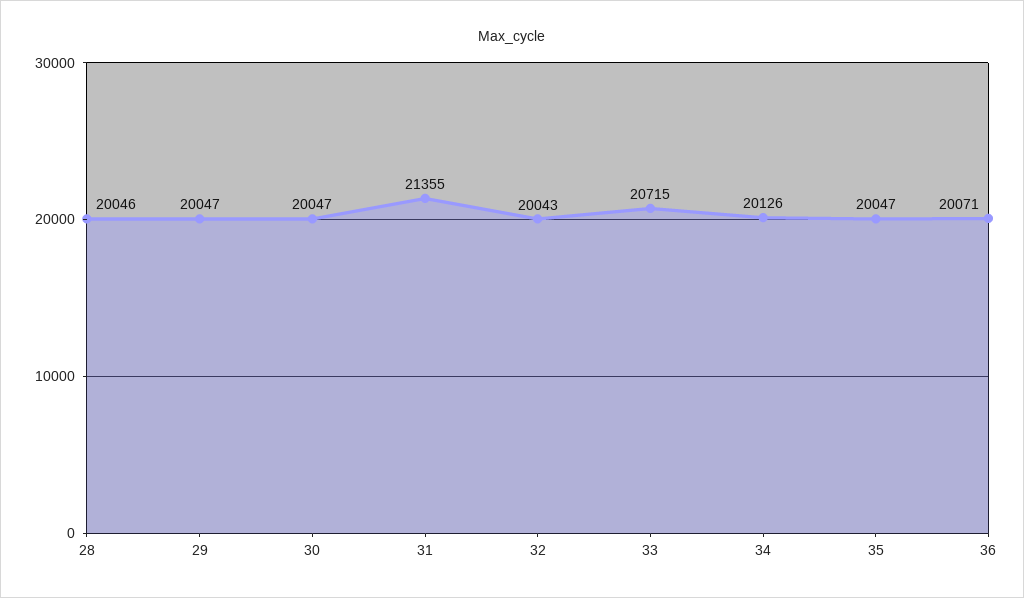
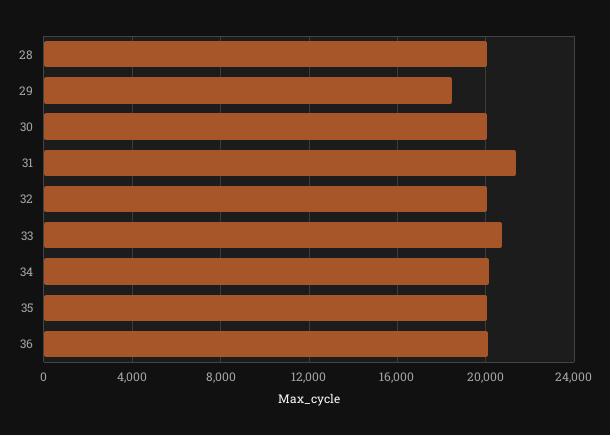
  {
    "28": 20046,
-   "29": 20047,
+   "29": 18500,
    "30": 20047,
    "31": 21355,
    "32": 20043,
    "33": 20715,
    "34": 20126,
    "35": 20047,
    "36": 20071
  }

